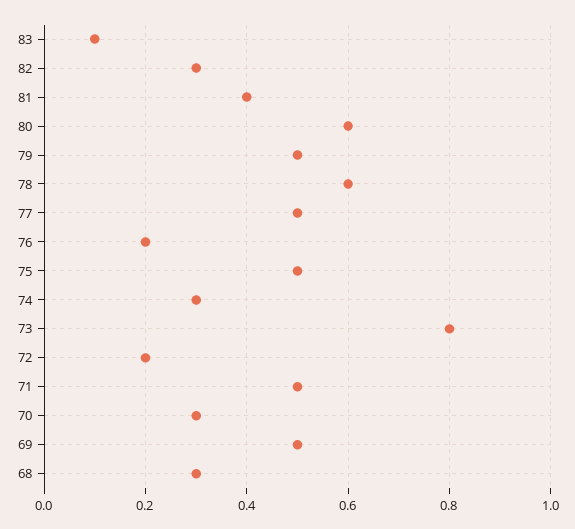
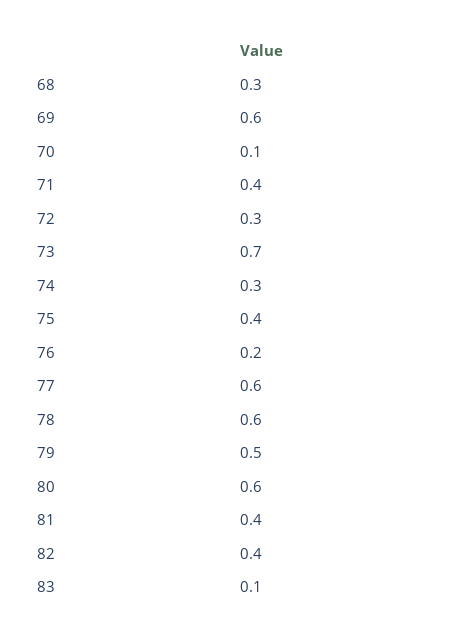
  {
    "83": 0.1,
-   "82": 0.3,
+   "82": 0.4,
    "81": 0.4,
    "80": 0.6,
    "79": 0.5,
    "78": 0.6,
-   "77": 0.5,
+   "77": 0.6,
    "76": 0.2,
-   "75": 0.5,
+   "75": 0.4,
    "74": 0.3,
-   "73": 0.8,
+   "73": 0.7,
-   "72": 0.2,
+   "72": 0.3,
-   "71": 0.5,
+   "71": 0.4,
-   "70": 0.3,
+   "70": 0.1,
-   "69": 0.5,
+   "69": 0.6,
    "68": 0.3
  }

